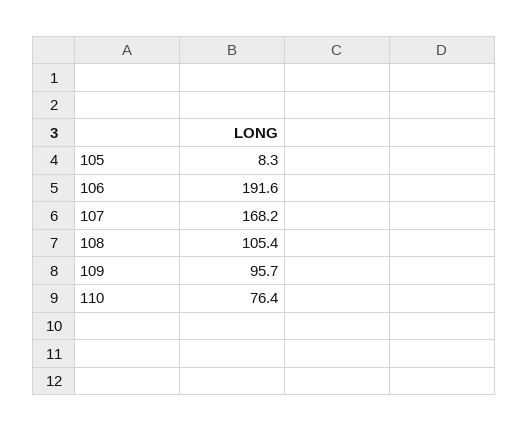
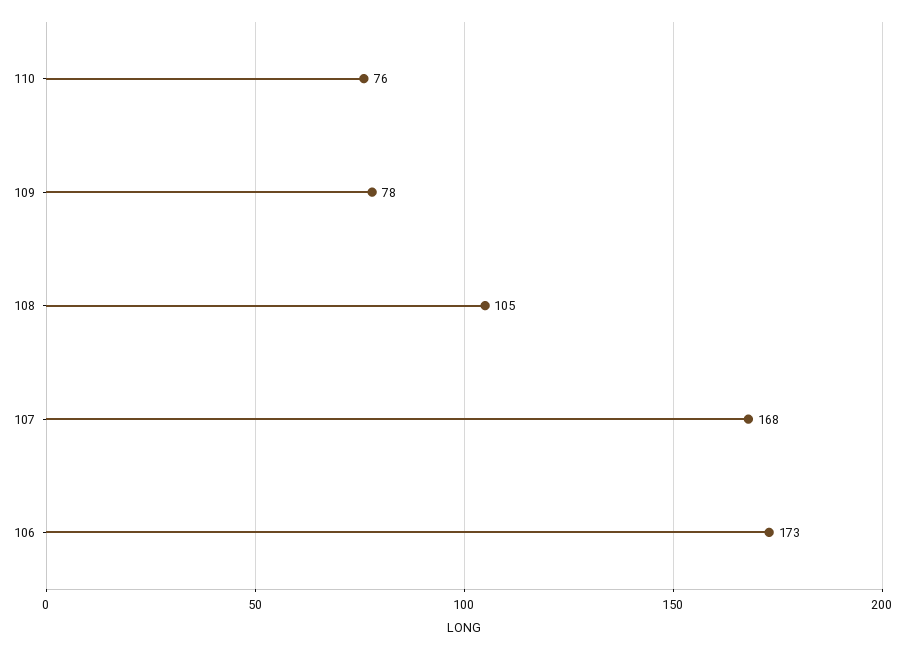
  {
-   "105": 8.3,
-   "106": 191.6,
+   "106": 173,
    "107": 168.2,
    "108": 105.4,
-   "109": 95.7,
+   "109": 78,
    "110": 76.4
  }

